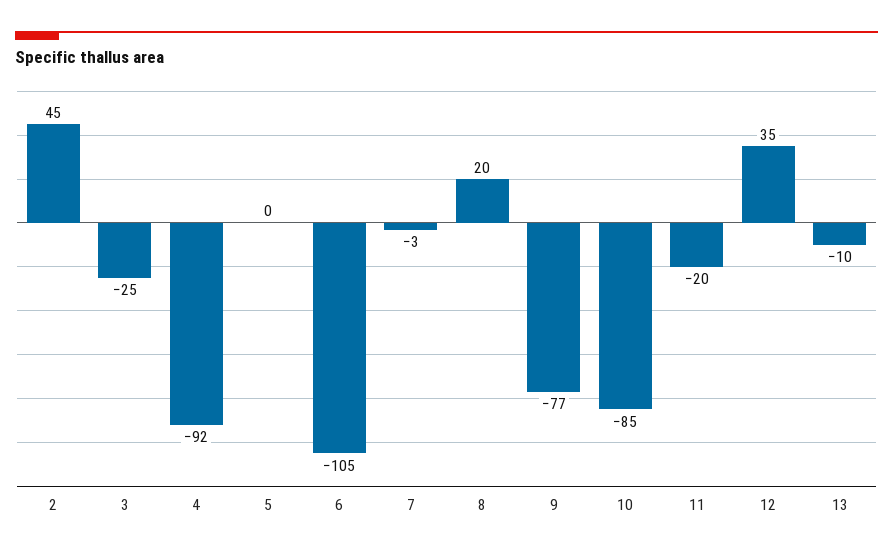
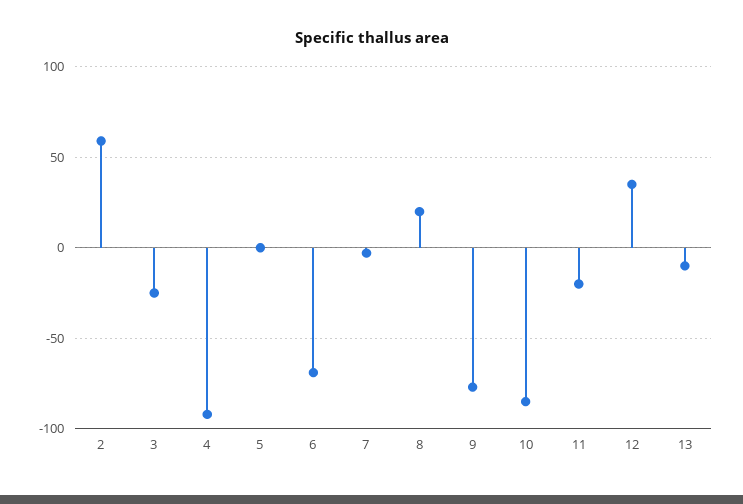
  {
-   "2": 45,
+   "2": 60,
    "3": -25,
    "4": -92,
    "5": 0,
-   "6": -105,
+   "6": -70,
    "7": -3,
    "8": 20,
    "9": -77,
    "10": -85,
    "11": -20,
    "12": 35,
    "13": -10
  }

